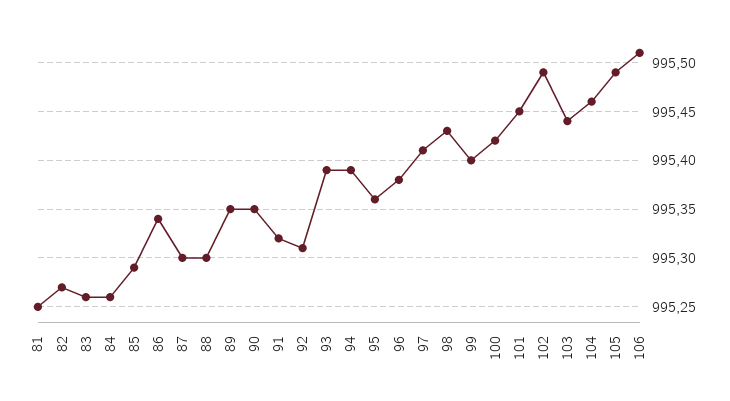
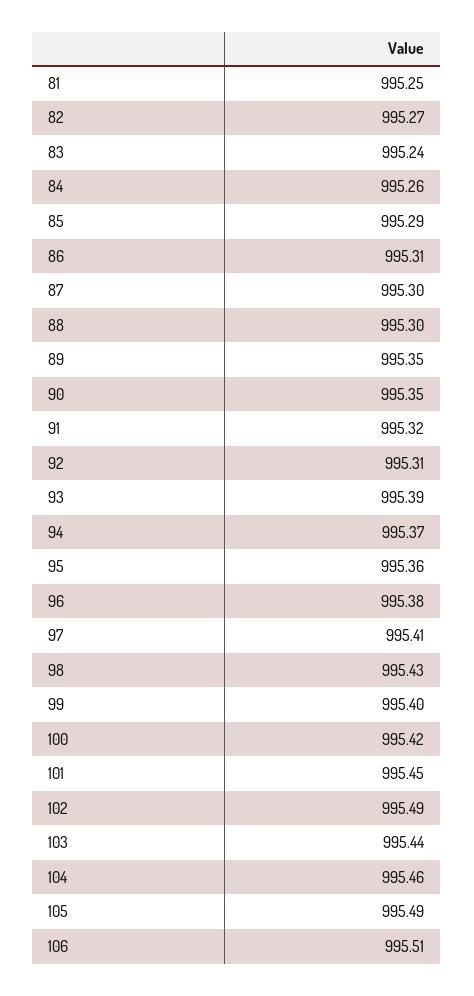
  {
    "81": 995.25,
    "82": 995.27,
-   "83": 995.26,
+   "83": 995.24,
    "84": 995.26,
    "85": 995.29,
-   "86": 995.34,
+   "86": 995.31,
    "87": 995.3,
    "88": 995.3,
    "89": 995.35,
    "90": 995.35,
    "91": 995.32,
    "92": 995.31,
    "93": 995.39,
-   "94": 995.39,
+   "94": 995.37,
    "95": 995.36,
    "96": 995.38,
    "97": 995.41,
    "98": 995.43,
    "99": 995.4,
    "100": 995.42,
    "101": 995.45,
    "102": 995.49,
    "103": 995.44,
    "104": 995.46,
    "105": 995.49,
    "106": 995.51
  }

